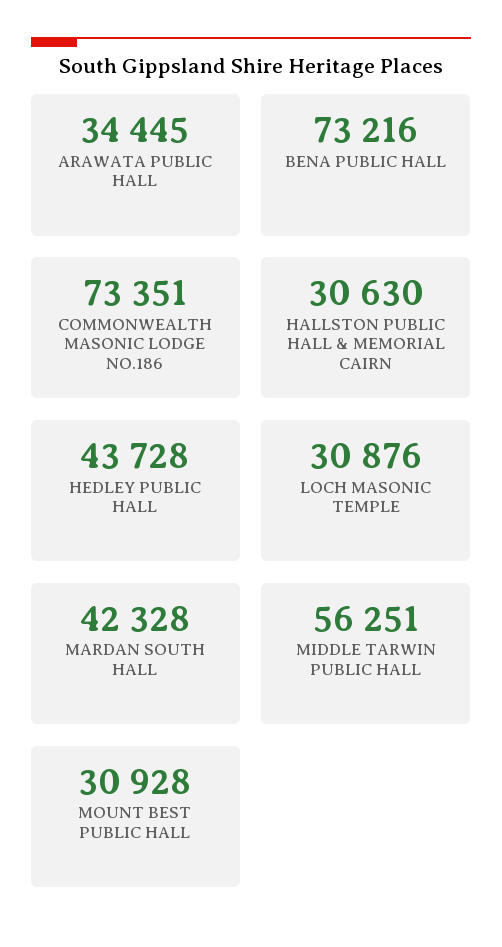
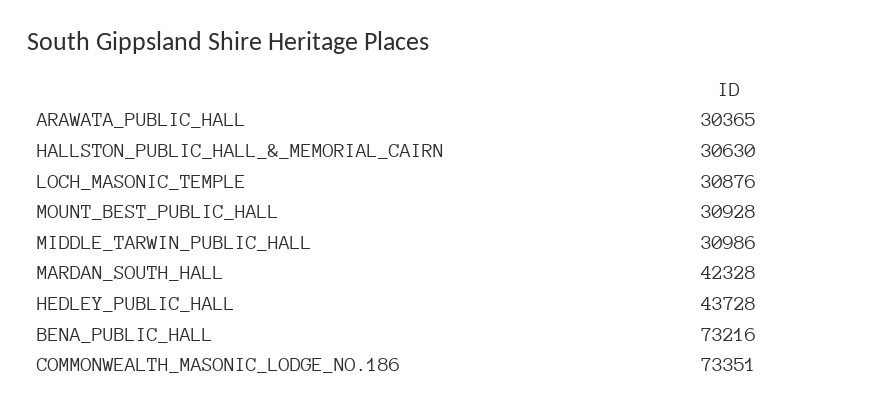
  {
-   "ARAWATA PUBLIC HALL": 34445,
+   "ARAWATA PUBLIC HALL": 30365,
    "BENA PUBLIC HALL": 73216,
    "COMMONWEALTH MASONIC LODGE NO.186": 73351,
    "HALLSTON PUBLIC HALL & MEMORIAL CAIRN": 30630,
    "HEDLEY PUBLIC HALL": 43728,
    "LOCH MASONIC TEMPLE": 30876,
    "MARDAN SOUTH HALL": 42328,
-   "MIDDLE TARWIN PUBLIC HALL": 56251,
+   "MIDDLE TARWIN PUBLIC HALL": 30986,
    "MOUNT BEST PUBLIC HALL": 30928
  }

